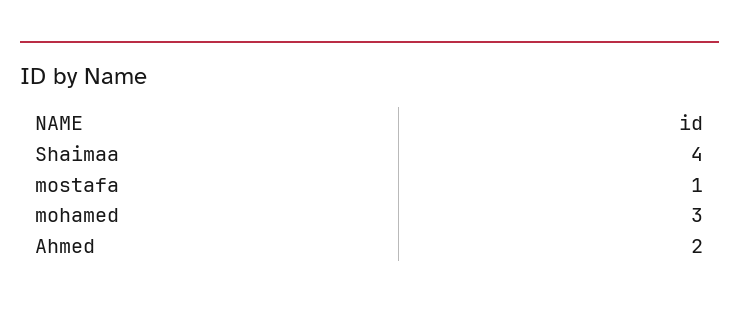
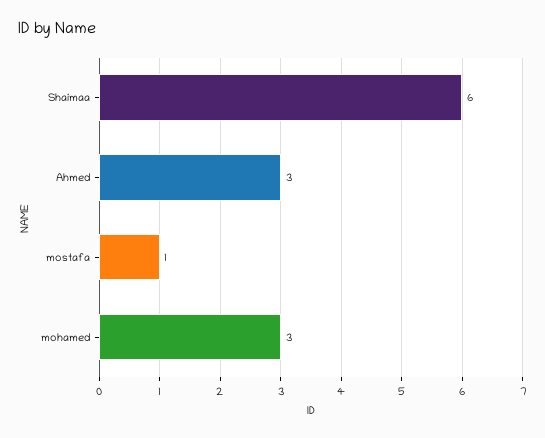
  {
-   "Shaimaa": 4,
+   "Shaimaa": 6,
    "mostafa": 1,
    "mohamed": 3,
-   "Ahmed": 2
+   "Ahmed": 3
  }

